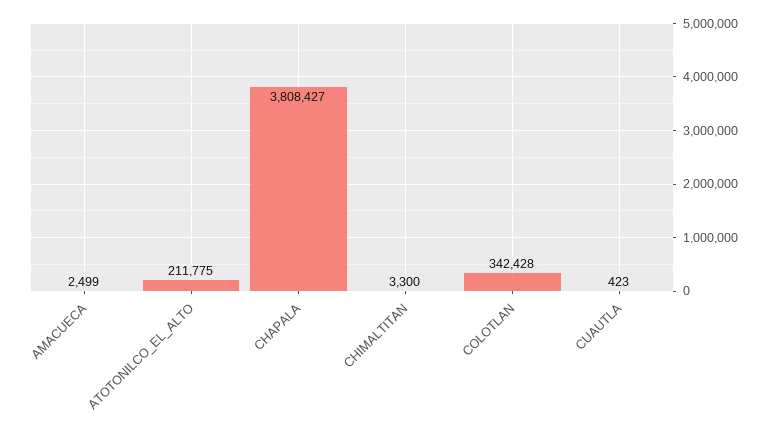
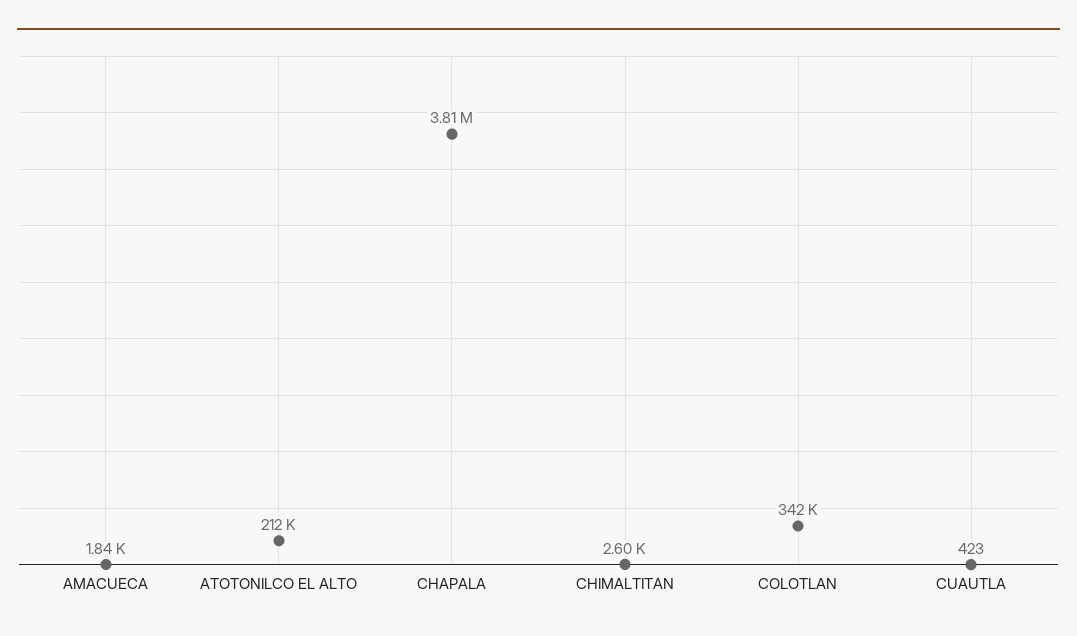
  {
-   "AMACUECA": 2499,
+   "AMACUECA": 1840,
    "ATOTONILCO_EL_ALTO": 211775,
    "CHAPALA": 3808427,
-   "CHIMALTITAN": 3300,
+   "CHIMALTITAN": 2600,
    "COLOTLAN": 342428,
    "CUAUTLA": 423
  }

